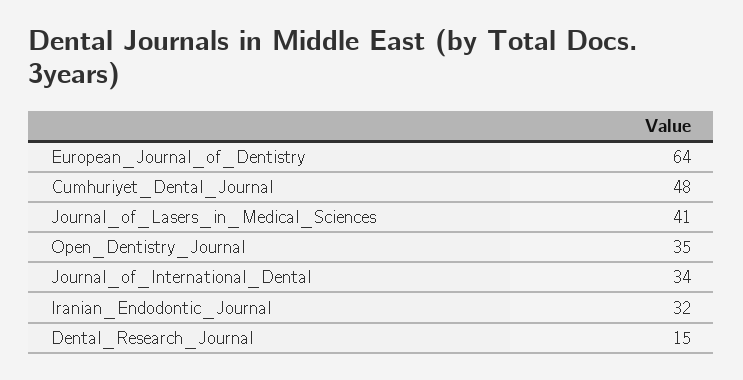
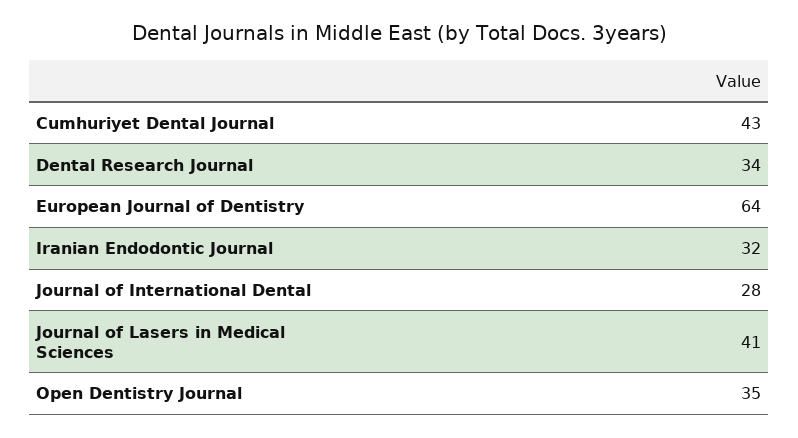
  {
    "European_Journal_of_Dentistry": 64,
-   "Cumhuriyet_Dental_Journal": 48,
+   "Cumhuriyet_Dental_Journal": 43,
    "Journal_of_Lasers_in_Medical_Sciences": 41,
    "Open_Dentistry_Journal": 35,
-   "Journal_of_International_Dental": 34,
+   "Journal_of_International_Dental": 28,
    "Iranian_Endodontic_Journal": 32,
-   "Dental_Research_Journal": 15
+   "Dental_Research_Journal": 34
  }

